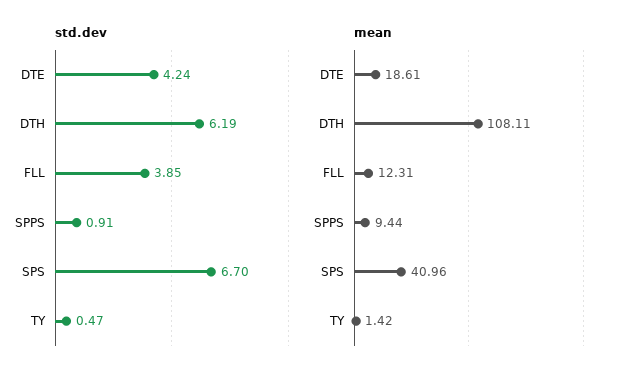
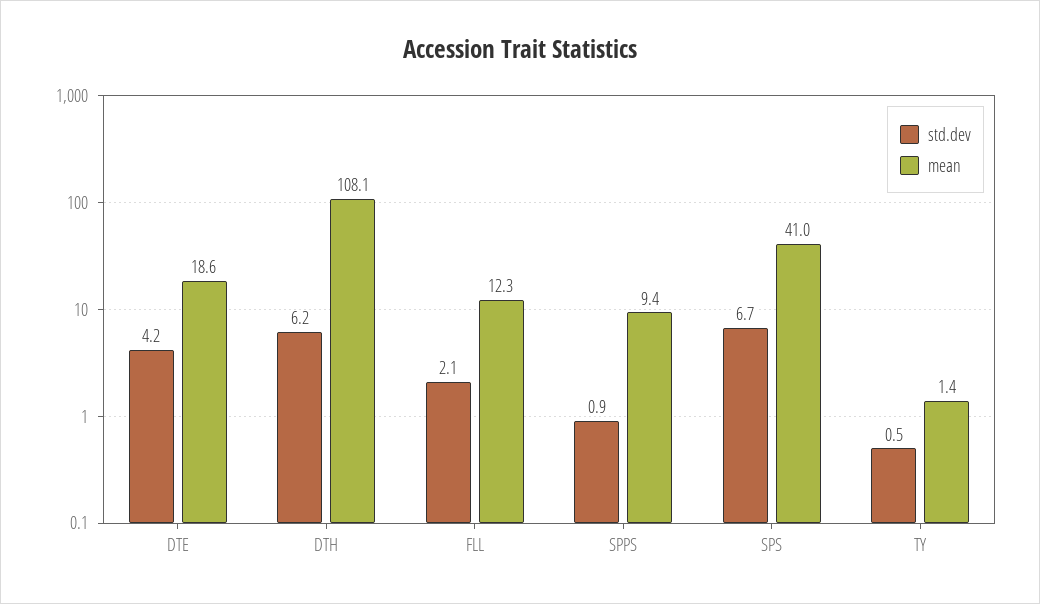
  {
    "std.dev": {
      "DTE": 4.24,
      "DTH": 6.19,
-     "FLL": 3.85,
+     "FLL": 2.1,
      "SPPS": 0.91,
      "SPS": 6.7,
      "TY": 0.47
    },
    "mean": {
      "DTE": 18.61,
      "DTH": 108.11,
      "FLL": 12.31,
      "SPPS": 9.44,
      "SPS": 40.96,
      "TY": 1.42
    }
  }

